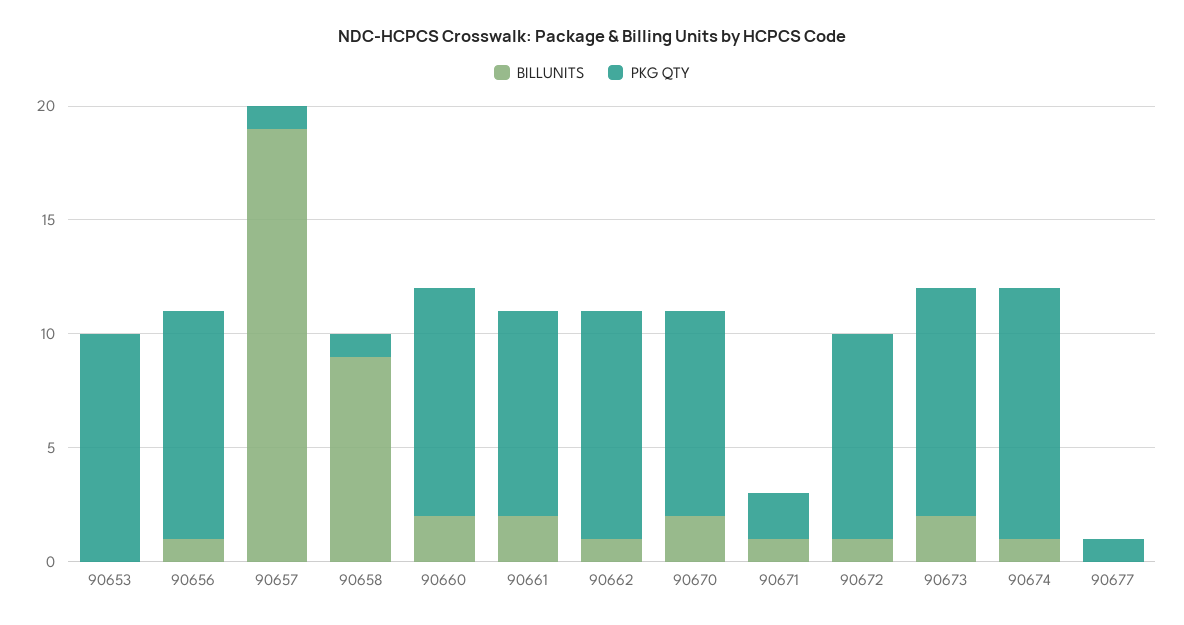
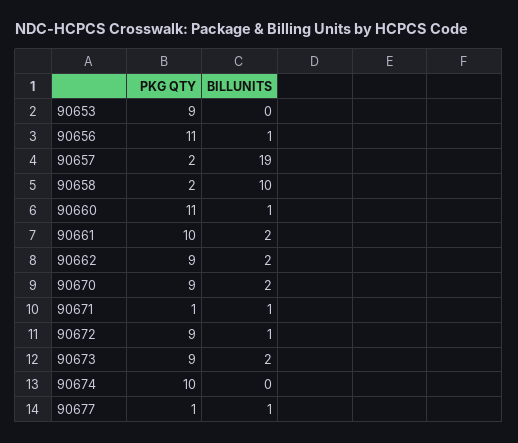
  {
    "BILLUNITS": {
      "90653": 0,
      "90656": 1,
      "90657": 19,
-     "90658": 9,
+     "90658": 10,
-     "90660": 2,
+     "90660": 1,
      "90661": 2,
-     "90662": 1,
+     "90662": 2,
      "90670": 2,
      "90671": 1,
      "90672": 1,
      "90673": 2,
-     "90674": 1,
+     "90674": 0,
-     "90677": 0
+     "90677": 1
    },
    "PKG QTY": {
-     "90653": 10,
+     "90653": 9,
-     "90656": 10,
+     "90656": 11,
-     "90657": 1,
+     "90657": 2,
-     "90658": 1,
+     "90658": 2,
-     "90660": 10,
+     "90660": 11,
-     "90661": 9,
+     "90661": 10,
-     "90662": 10,
+     "90662": 9,
      "90670": 9,
-     "90671": 2,
+     "90671": 1,
      "90672": 9,
-     "90673": 10,
+     "90673": 9,
-     "90674": 11,
+     "90674": 10,
      "90677": 1
    }
  }

